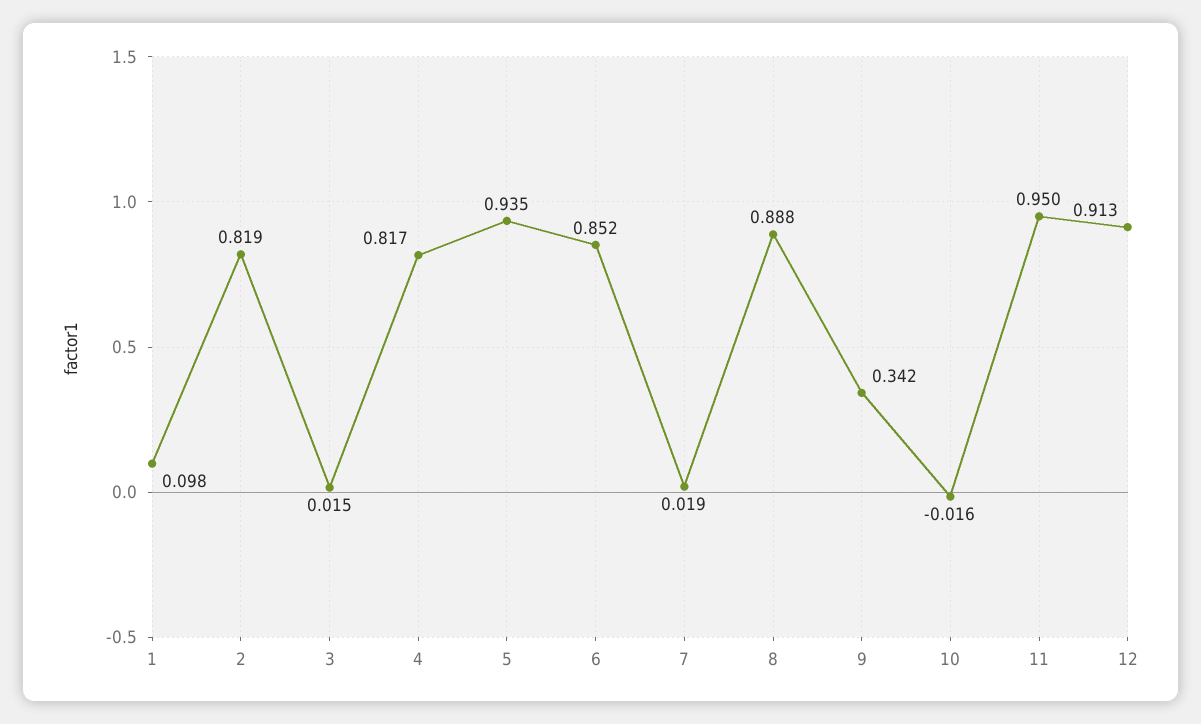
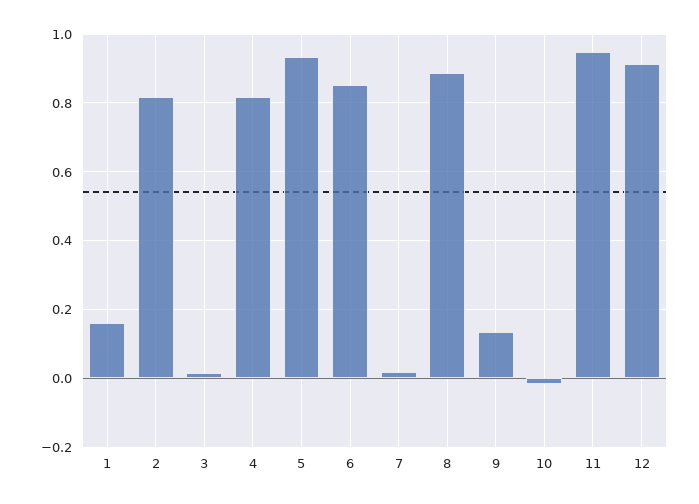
  {
-   "1": 0.098,
+   "1": 0.16,
    "2": 0.819,
    "3": 0.015,
    "4": 0.817,
    "5": 0.935,
    "6": 0.852,
    "7": 0.019,
    "8": 0.888,
-   "9": 0.342,
+   "9": 0.14,
    "10": -0.016,
    "11": 0.95,
    "12": 0.913
  }

